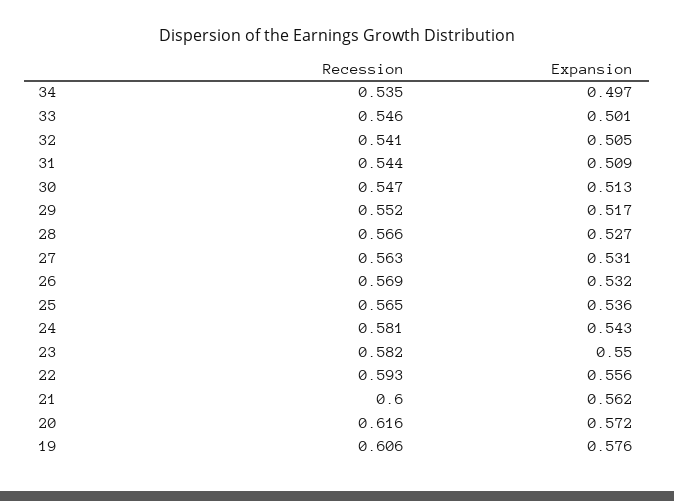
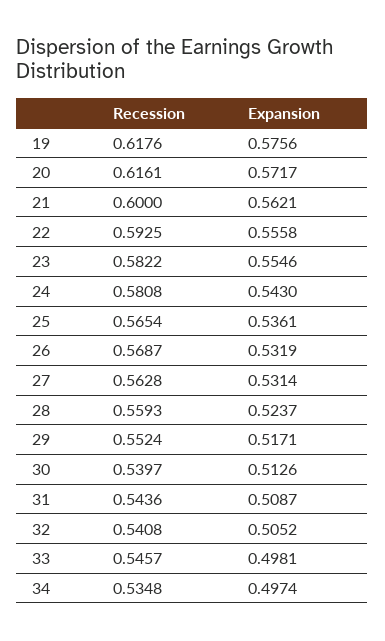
  {
    "Recession": {
      "34": 0.5348,
      "33": 0.5457,
      "32": 0.5408,
      "31": 0.5436,
-     "30": 0.547,
+     "30": 0.5397,
      "29": 0.5524,
-     "28": 0.566,
+     "28": 0.5593,
      "27": 0.5628,
      "26": 0.5687,
      "25": 0.5654,
      "24": 0.5808,
      "23": 0.5822,
      "22": 0.5925,
      "21": 0.6,
      "20": 0.6161,
-     "19": 0.606
+     "19": 0.6176
    },
    "Expansion": {
      "34": 0.4974,
-     "33": 0.501,
+     "33": 0.4981,
      "32": 0.5052,
      "31": 0.5087,
      "30": 0.5126,
      "29": 0.5171,
-     "28": 0.527,
+     "28": 0.5237,
      "27": 0.5314,
      "26": 0.5319,
      "25": 0.5361,
      "24": 0.543,
-     "23": 0.55,
+     "23": 0.5546,
      "22": 0.5558,
      "21": 0.5621,
      "20": 0.5717,
      "19": 0.5756
    }
  }

